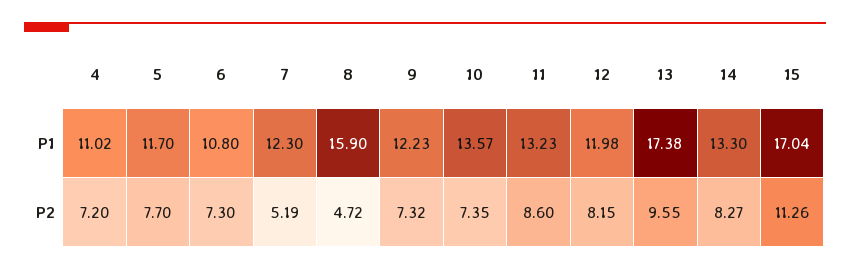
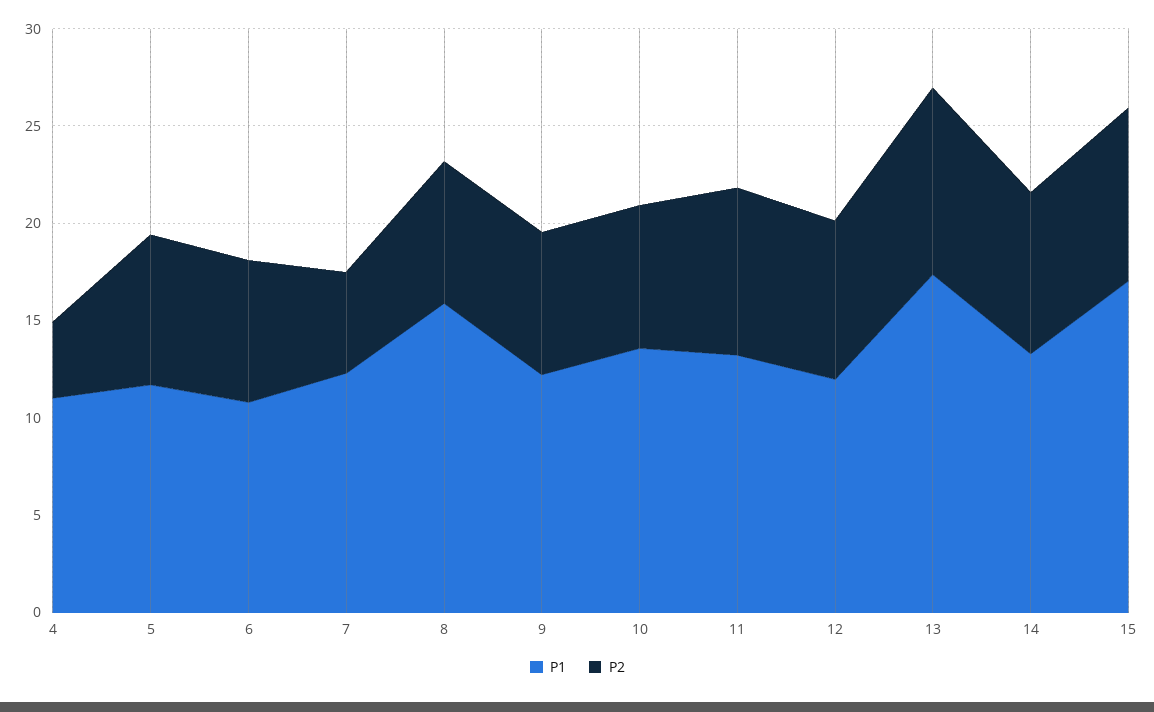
  {
    "P1": {
      "4": 11.02,
      "5": 11.7,
      "6": 10.8,
      "7": 12.3,
      "8": 15.9,
      "9": 12.23,
      "10": 13.57,
      "11": 13.23,
      "12": 11.98,
      "13": 17.38,
      "14": 13.3,
      "15": 17.04
    },
    "P2": {
-     "4": 7.2,
+     "4": 4,
      "5": 7.7,
      "6": 7.3,
      "7": 5.19,
-     "8": 4.72,
+     "8": 7,
      "9": 7.32,
      "10": 7.35,
      "11": 8.6,
      "12": 8.15,
      "13": 9.55,
      "14": 8.27,
-     "15": 11.26
+     "15": 9
    }
  }

